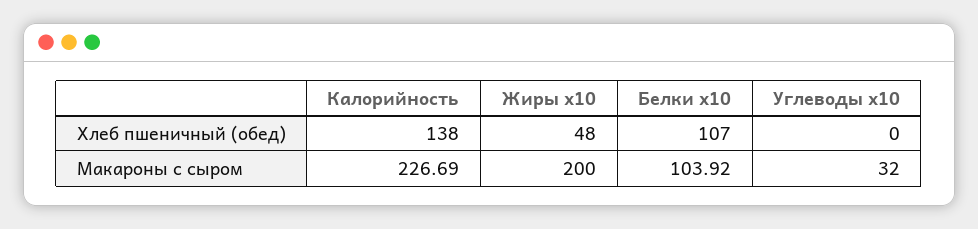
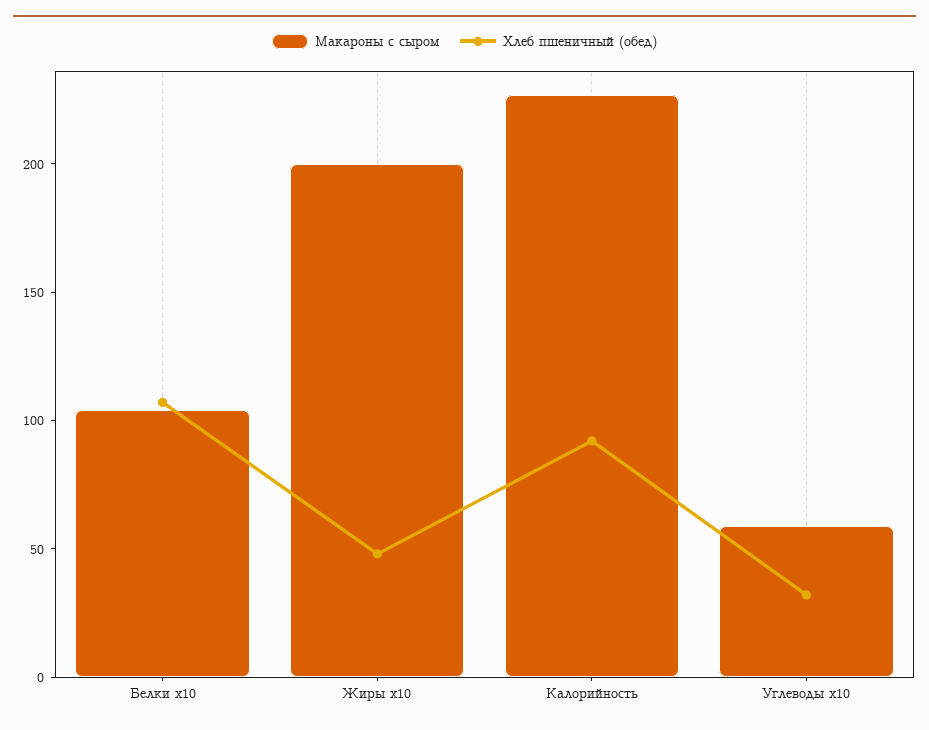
  {
    "Хлеб пшеничный (обед)": {
-     "Калорийность": 138,
+     "Калорийность": 90,
      "Жиры x10": 48,
      "Белки x10": 107,
-     "Углеводы x10": 0
+     "Углеводы x10": 30
    },
    "Макароны с сыром": {
      "Калорийность": 226.69,
      "Жиры x10": 200,
      "Белки x10": 103.92,
-     "Углеводы x10": 32
+     "Углеводы x10": 60
    }
  }

